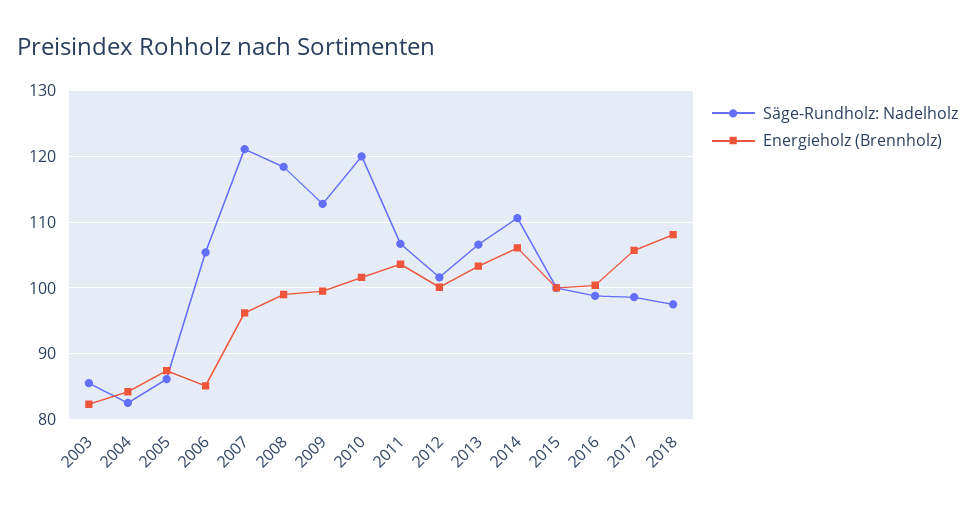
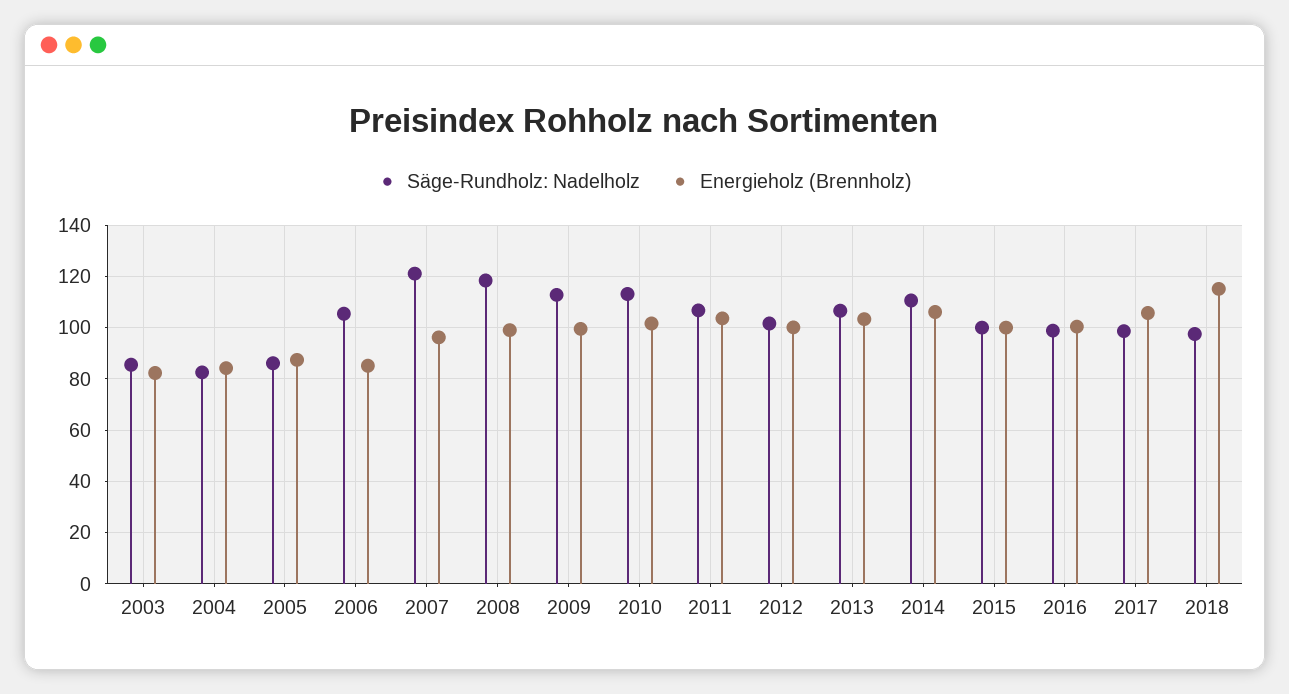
  {
    "Säge-Rundholz: Nadelholz": {
      "2003": 86,
      "2004": 83,
      "2005": 86,
      "2006": 105,
      "2007": 121,
      "2008": 118,
      "2009": 113,
-     "2010": 120,
+     "2010": 112.5,
      "2011": 107,
      "2012": 102,
      "2013": 107,
      "2014": 111,
      "2015": 100,
      "2016": 99,
      "2017": 99,
      "2018": 98
    },
    "Energieholz (Brennholz)": {
      "2003": 82,
      "2004": 84,
      "2005": 87,
      "2006": 85,
      "2007": 96,
      "2008": 99,
      "2009": 100,
      "2010": 102,
      "2011": 104,
      "2012": 100,
      "2013": 103,
      "2014": 106,
      "2015": 100,
      "2016": 100,
      "2017": 106,
-     "2018": 108
+     "2018": 115
    }
  }

